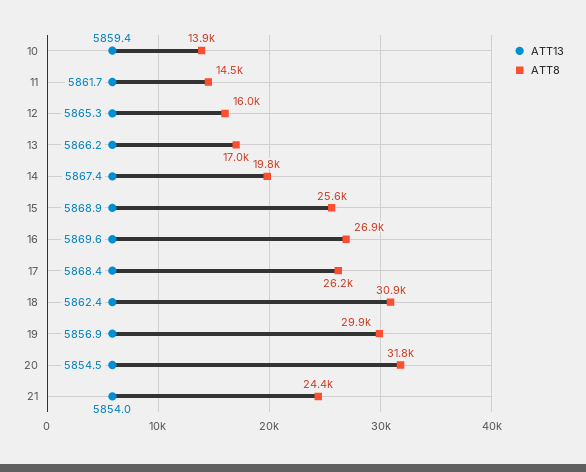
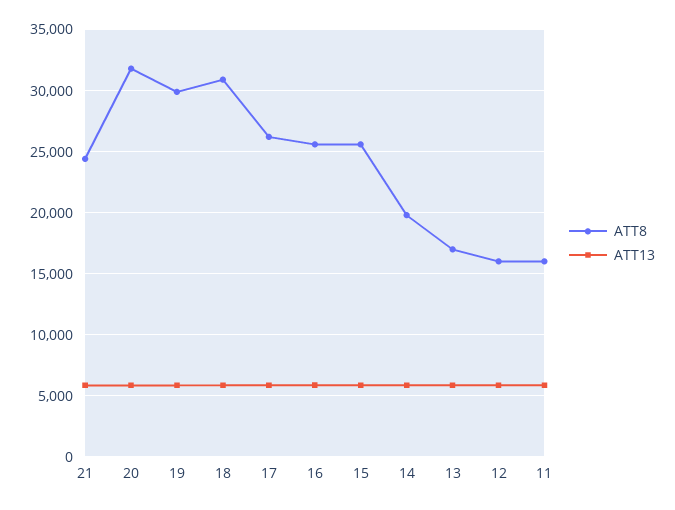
  {
    "ATT13": {
-     "10": 5859.4,
      "11": 5861.7,
      "12": 5865.3,
      "13": 5866.2,
      "14": 5867.4,
      "15": 5868.9,
      "16": 5869.6,
      "17": 5868.4,
      "18": 5862.4,
      "19": 5856.9,
      "20": 5854.5,
      "21": 5854
    },
    "ATT8": {
-     "10": 13900,
-     "11": 14500,
+     "11": 16000,
      "12": 16000,
      "13": 17000,
      "14": 19800,
      "15": 25600,
-     "16": 26900,
+     "16": 25500,
      "17": 26200,
      "18": 30900,
      "19": 29900,
      "20": 31800,
      "21": 24400
    }
  }

